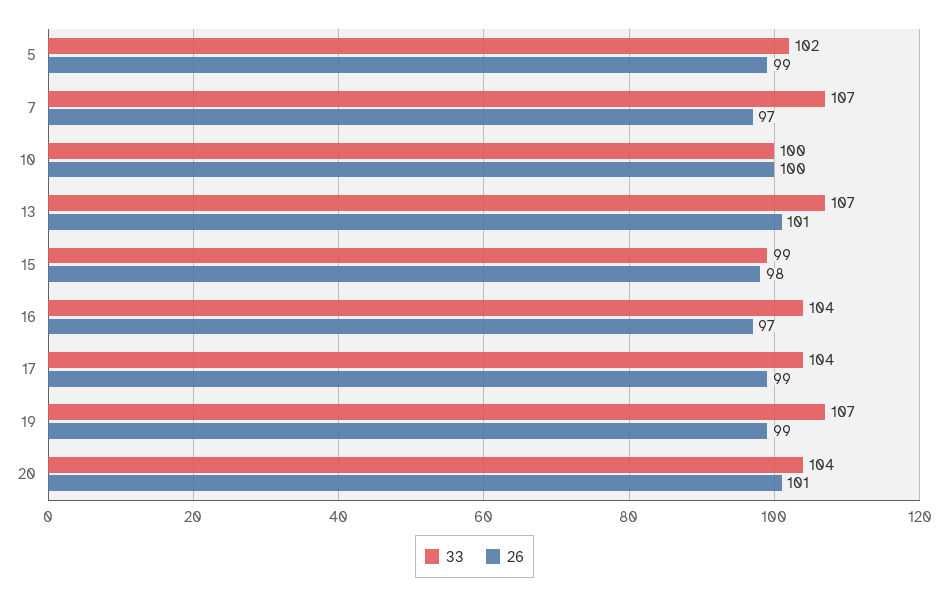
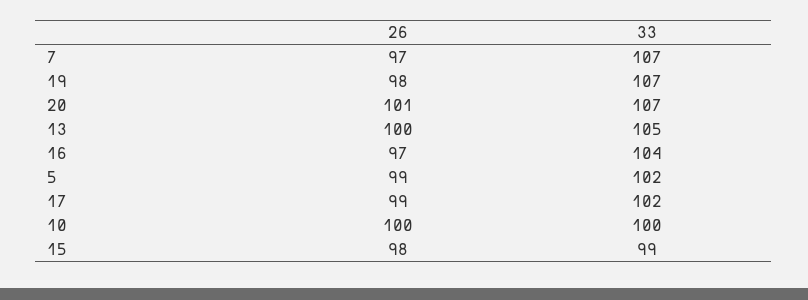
  {
    "33": {
      "5": 102,
      "7": 107,
      "10": 100,
-     "13": 107,
+     "13": 105,
      "15": 99,
      "16": 104,
-     "17": 104,
+     "17": 102,
      "19": 107,
-     "20": 104
+     "20": 107
    },
    "26": {
      "5": 99,
      "7": 97,
      "10": 100,
-     "13": 101,
+     "13": 100,
      "15": 98,
      "16": 97,
      "17": 99,
-     "19": 99,
+     "19": 98,
      "20": 101
    }
  }

